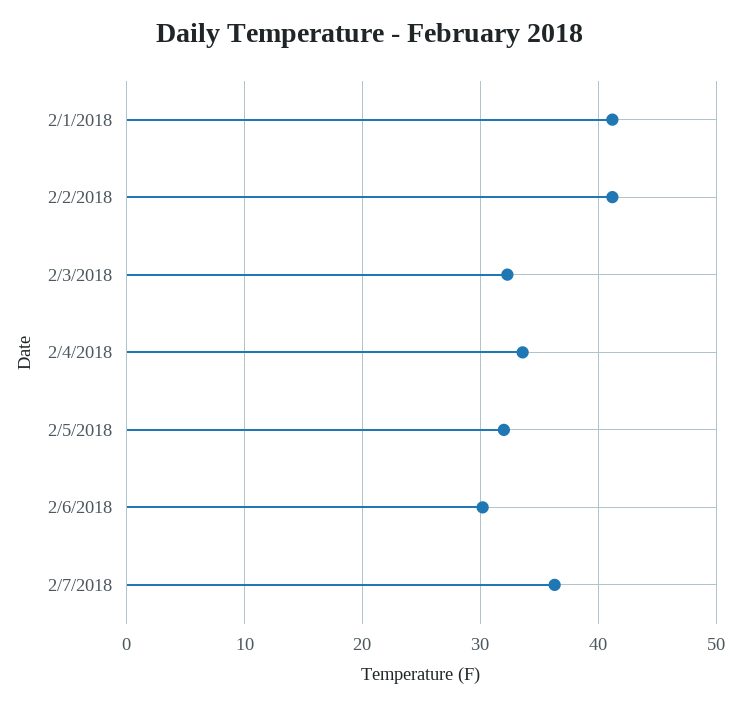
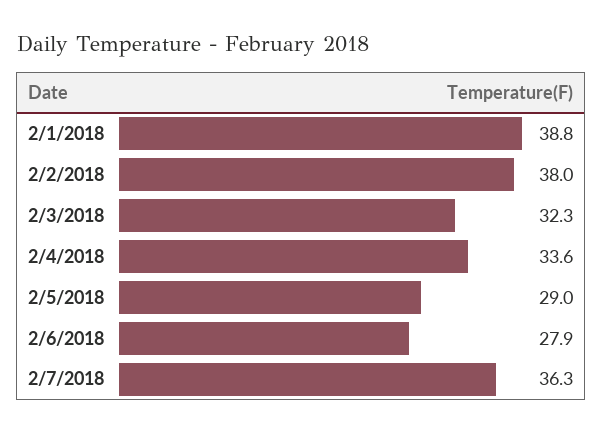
  {
-   "2/1/2018": 41,
+   "2/1/2018": 38.8,
-   "2/2/2018": 41,
+   "2/2/2018": 38,
    "2/3/2018": 32.3,
    "2/4/2018": 33.6,
-   "2/5/2018": 32,
+   "2/5/2018": 29,
-   "2/6/2018": 30,
+   "2/6/2018": 27.9,
    "2/7/2018": 36.3
  }

